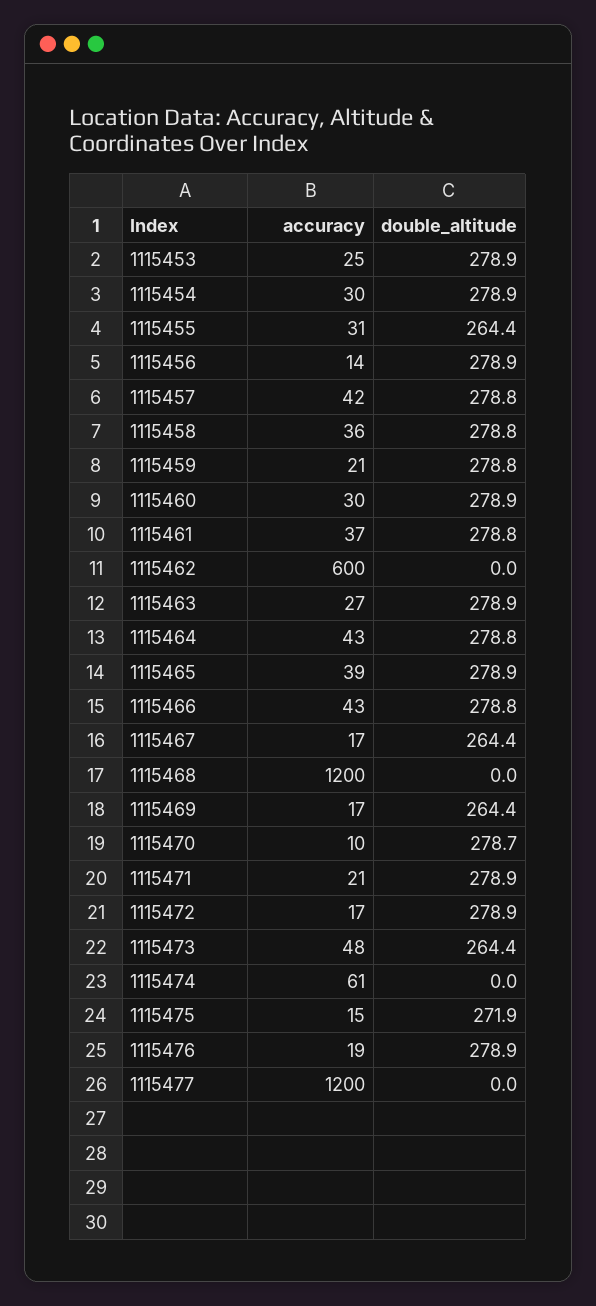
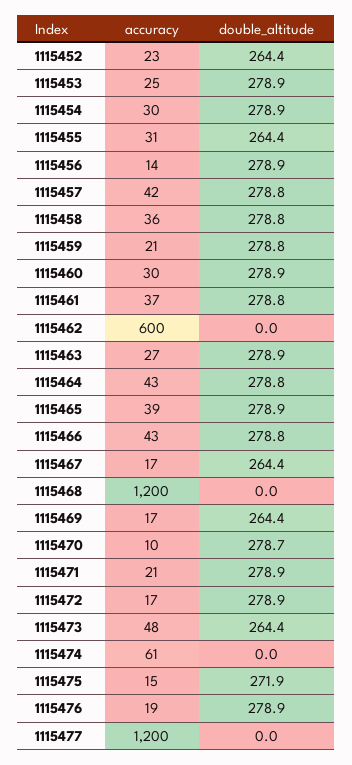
  {
    "accuracy": {
      "1115453": 25,
      "1115454": 30,
      "1115455": 31,
      "1115456": 14,
      "1115457": 42,
      "1115458": 36,
      "1115459": 21,
      "1115460": 30,
      "1115461": 37,
      "1115462": 600,
      "1115463": 27,
      "1115464": 43,
      "1115465": 39,
      "1115466": 43,
      "1115467": 17,
      "1115468": 1200,
      "1115469": 17,
      "1115470": 10,
      "1115471": 21,
      "1115472": 17,
      "1115473": 48,
      "1115474": 61,
      "1115475": 15,
      "1115476": 19,
-     "1115477": 1200
+     "1115477": 1200,
+     "1115452": 23
    },
    "double_altitude": {
      "1115453": 278.9,
      "1115454": 278.9,
      "1115455": 264.4,
      "1115456": 278.9,
      "1115457": 278.8,
      "1115458": 278.8,
      "1115459": 278.8,
      "1115460": 278.9,
      "1115461": 278.8,
      "1115462": 0,
      "1115463": 278.9,
      "1115464": 278.8,
      "1115465": 278.9,
      "1115466": 278.8,
      "1115467": 264.4,
      "1115468": 0,
      "1115469": 264.4,
      "1115470": 278.7,
      "1115471": 278.9,
      "1115472": 278.9,
      "1115473": 264.4,
      "1115474": 0,
      "1115475": 271.9,
      "1115476": 278.9,
-     "1115477": 0
+     "1115477": 0,
+     "1115452": 264.4
    }
  }

